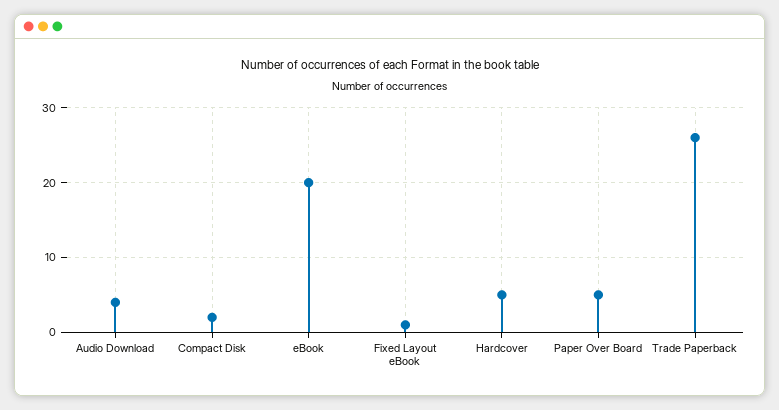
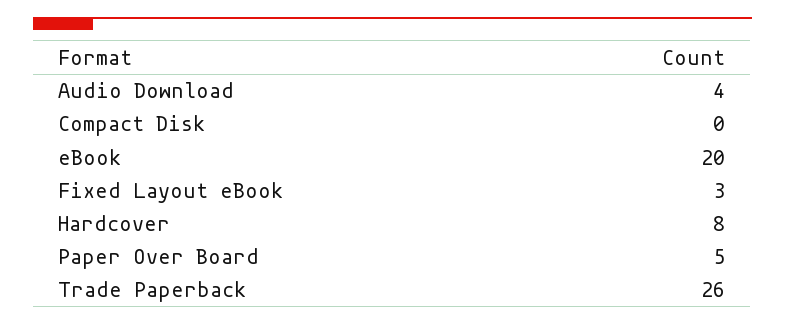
  {
    "Audio Download": 4,
-   "Compact Disk": 2,
+   "Compact Disk": 0,
    "eBook": 20,
-   "Fixed Layout eBook": 1,
+   "Fixed Layout eBook": 3,
-   "Hardcover": 5,
+   "Hardcover": 8,
    "Paper Over Board": 5,
    "Trade Paperback": 26
  }

